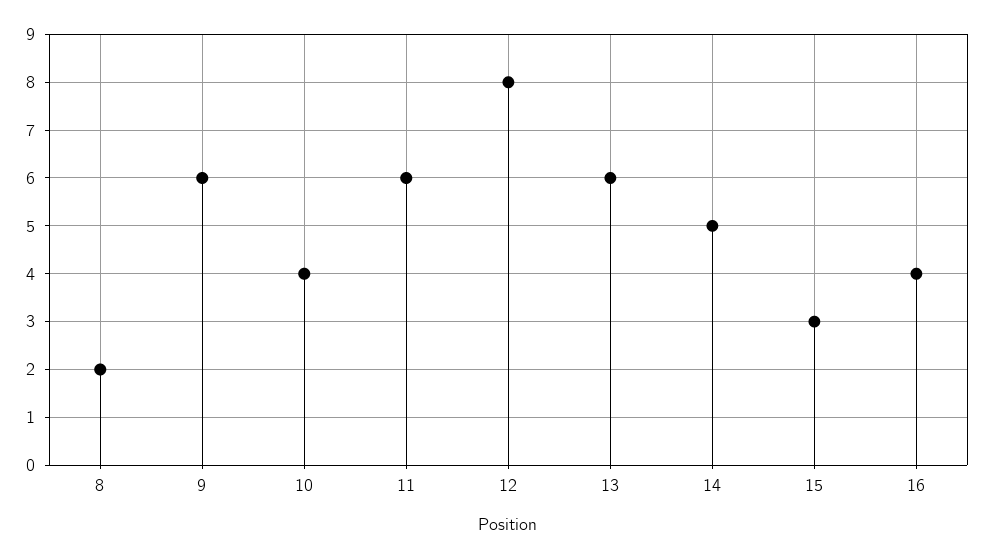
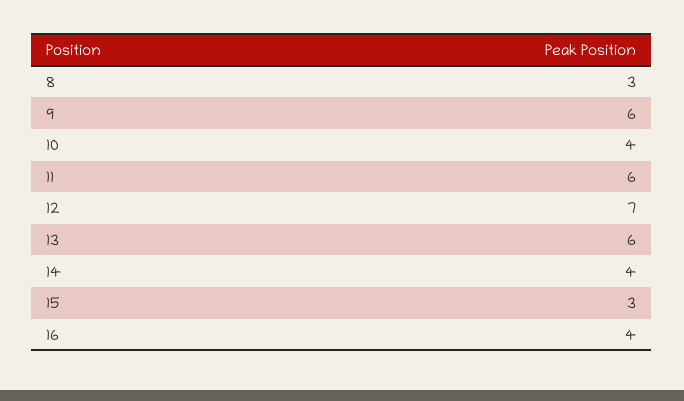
  {
-   "8": 2,
+   "8": 3,
    "9": 6,
    "10": 4,
    "11": 6,
-   "12": 8,
+   "12": 7,
    "13": 6,
-   "14": 5,
+   "14": 4,
    "15": 3,
    "16": 4
  }

